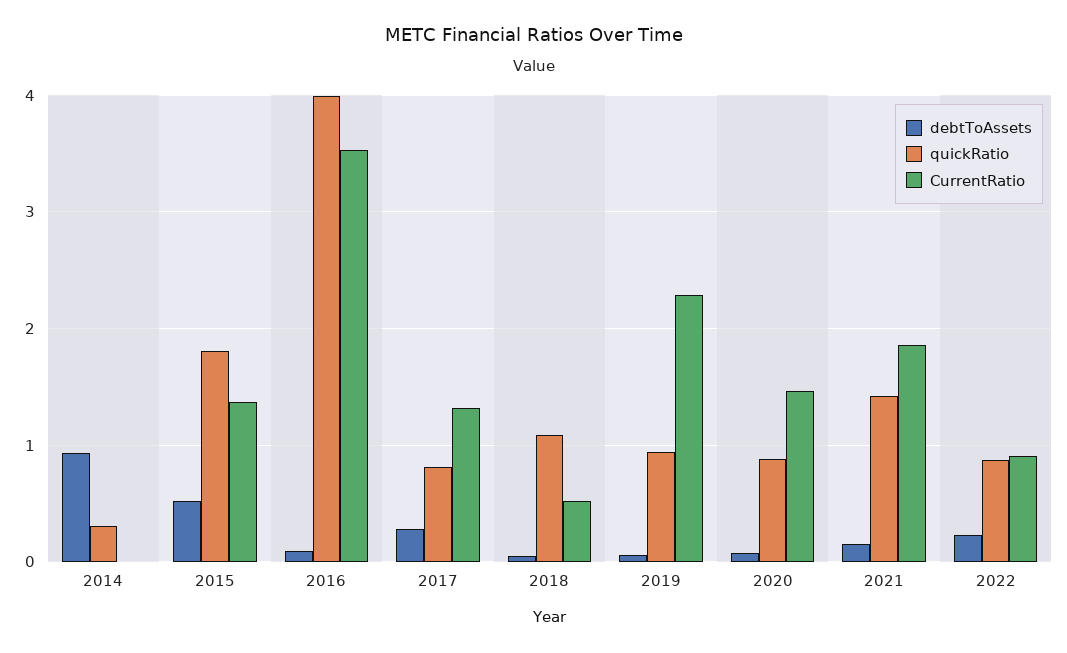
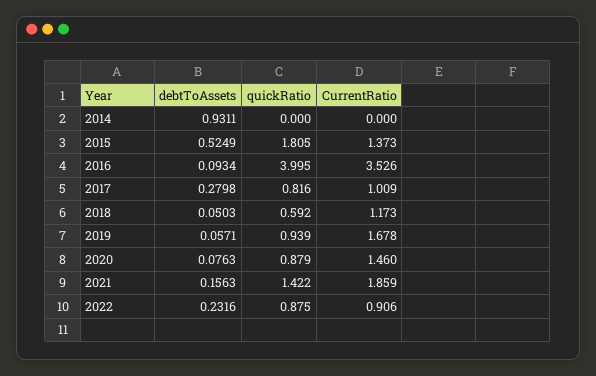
  {
    "debtToAssets": {
      "2014": 0.9311,
      "2015": 0.5249,
      "2016": 0.0934,
      "2017": 0.2798,
      "2018": 0.0503,
      "2019": 0.0571,
      "2020": 0.0763,
      "2021": 0.1563,
      "2022": 0.2316
    },
    "quickRatio": {
-     "2014": 0.3,
+     "2014": 0,
      "2015": 1.805,
      "2016": 3.995,
      "2017": 0.816,
-     "2018": 1.1,
+     "2018": 0.592,
      "2019": 0.939,
      "2020": 0.879,
      "2021": 1.422,
      "2022": 0.875
    },
    "CurrentRatio": {
      "2014": 0,
      "2015": 1.373,
      "2016": 3.526,
-     "2017": 1.3,
+     "2017": 1.009,
-     "2018": 0.5,
+     "2018": 1.173,
-     "2019": 2.3,
+     "2019": 1.678,
      "2020": 1.46,
      "2021": 1.859,
      "2022": 0.906
    }
  }

